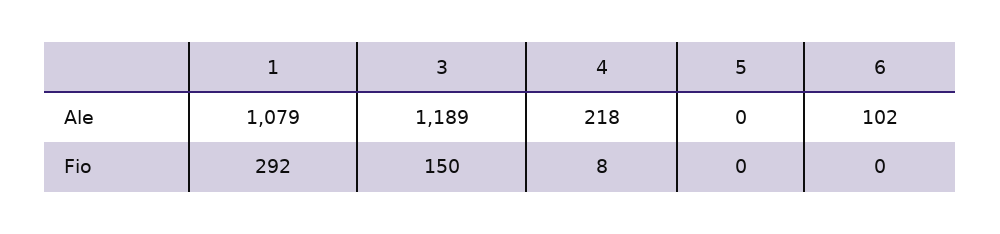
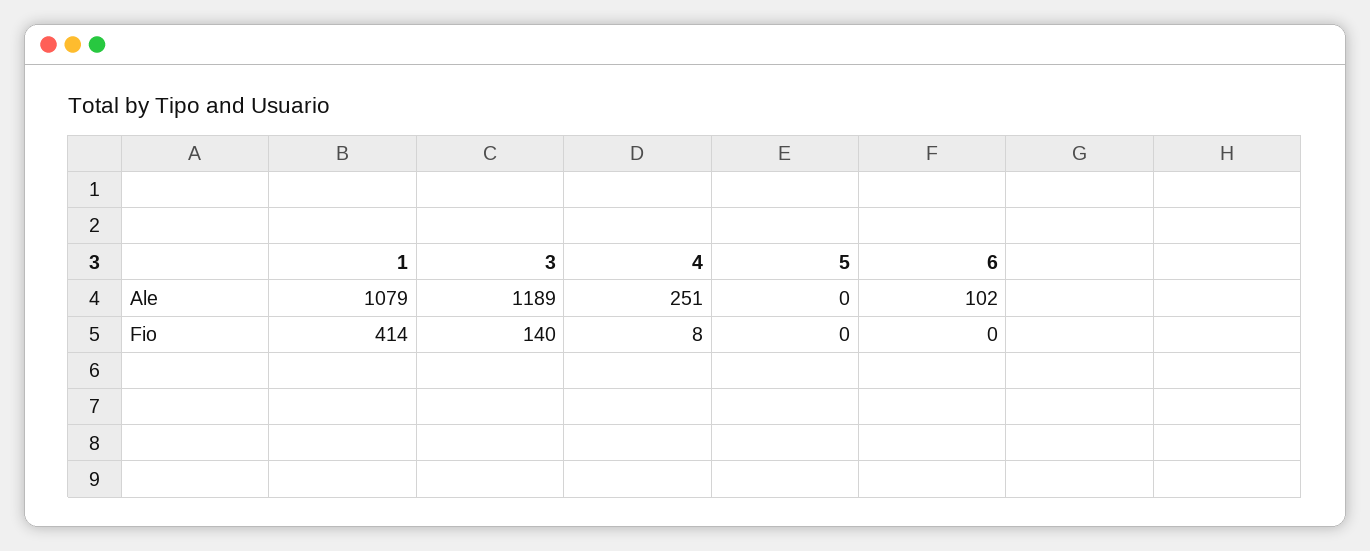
  {
    "1": {
      "Ale": 1079,
-     "Fio": 292
+     "Fio": 414
    },
    "3": {
      "Ale": 1189,
-     "Fio": 150
+     "Fio": 140
    },
    "4": {
-     "Ale": 218,
+     "Ale": 251,
      "Fio": 8
    },
    "5": {
      "Ale": 0,
      "Fio": 0
    },
    "6": {
      "Ale": 102,
      "Fio": 0
    }
  }

